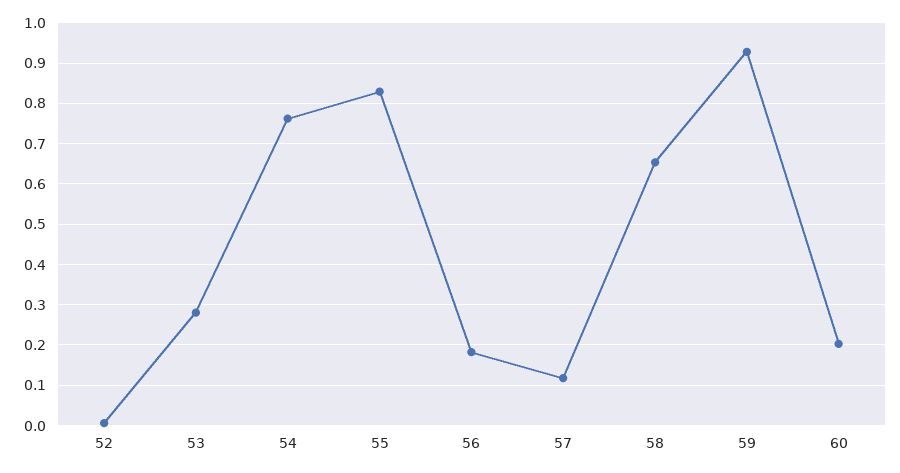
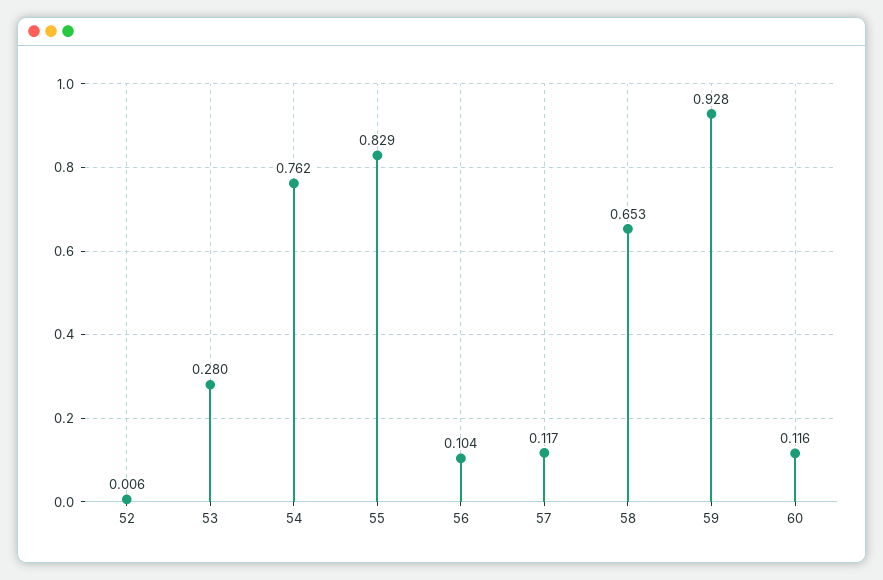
  {
    "52": 0.006,
    "53": 0.28,
    "54": 0.762,
    "55": 0.829,
-   "56": 0.18,
+   "56": 0.104,
    "57": 0.117,
    "58": 0.653,
    "59": 0.928,
-   "60": 0.2
+   "60": 0.116
  }

